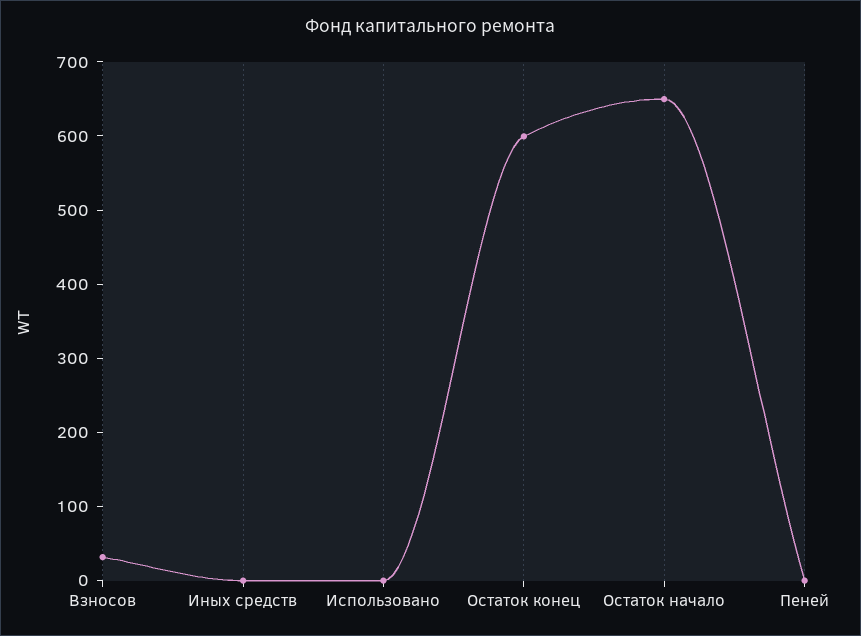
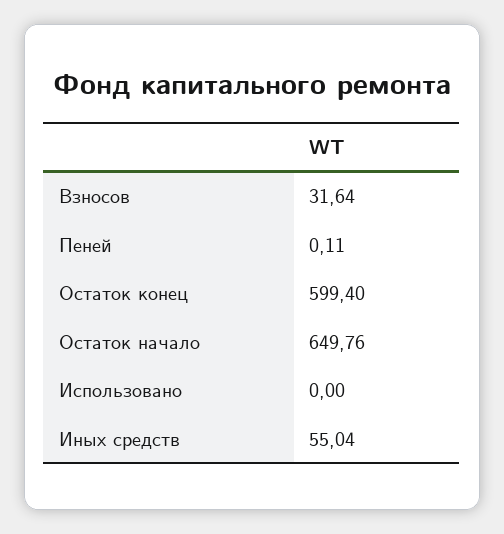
  {
    "Взносов": 31.64,
-   "Иных средств": 0,
+   "Иных средств": 55.04,
    "Использовано": 0,
    "Остаток конец": 599.4,
    "Остаток начало": 649.76,
    "Пеней": 0.11
  }

